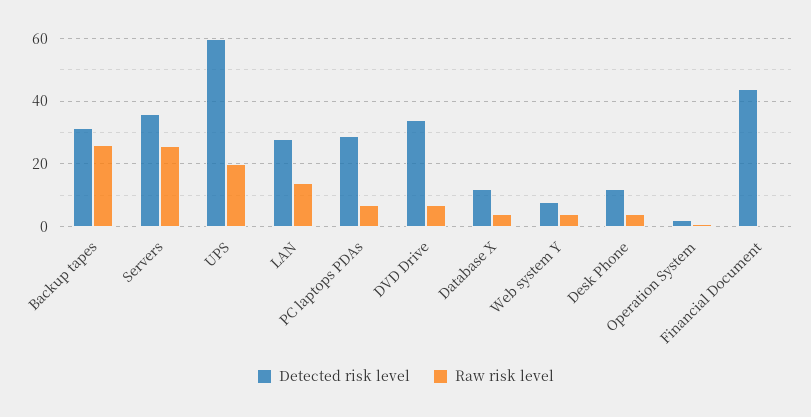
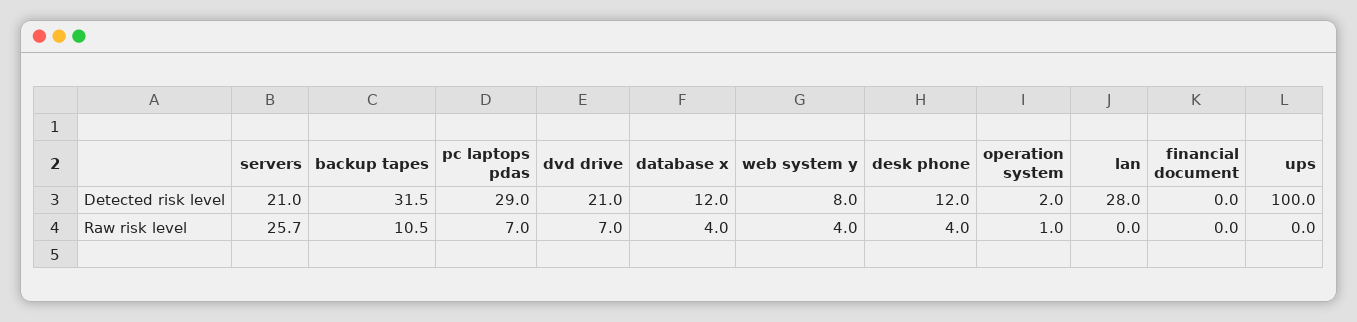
  {
    "Detected risk level": {
      "Backup tapes": 31.5,
-     "Servers": 36,
+     "Servers": 21,
-     "UPS": 60,
+     "UPS": 100,
      "LAN": 28,
      "PC laptops PDAs": 29,
-     "DVD Drive": 34,
+     "DVD Drive": 21,
      "Database X": 12,
      "Web system Y": 8,
      "Desk Phone": 12,
      "Operation System": 2,
-     "Financial Document": 44
+     "Financial Document": 0
    },
    "Raw risk level": {
-     "Backup tapes": 26,
+     "Backup tapes": 10.5,
      "Servers": 25.7,
-     "UPS": 20,
+     "UPS": 0,
-     "LAN": 14,
+     "LAN": 0,
      "PC laptops PDAs": 7,
      "DVD Drive": 7,
      "Database X": 4,
      "Web system Y": 4,
      "Desk Phone": 4,
      "Operation System": 1,
      "Financial Document": 0
    }
  }

